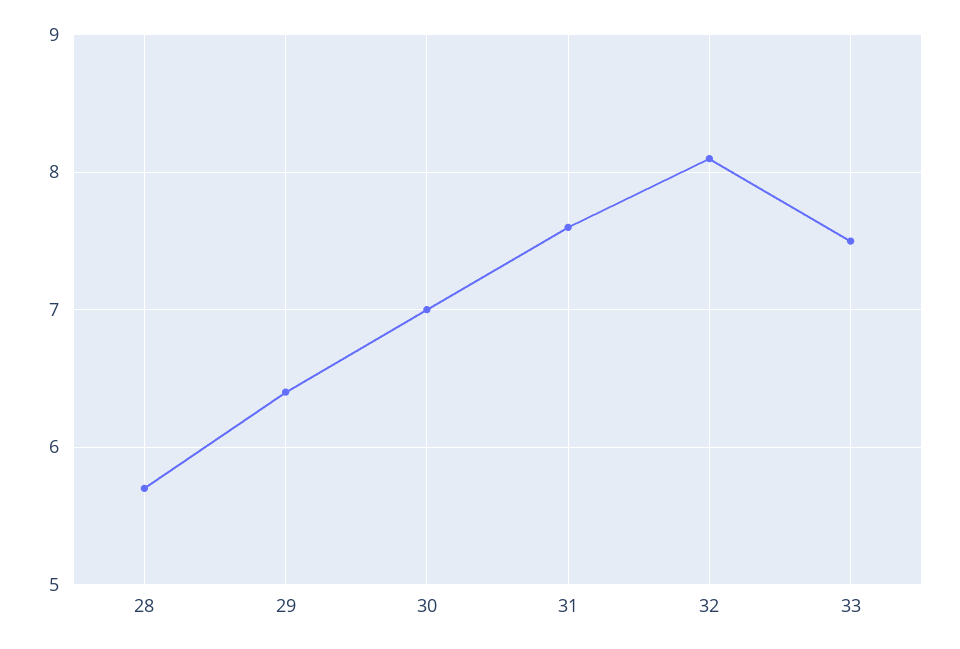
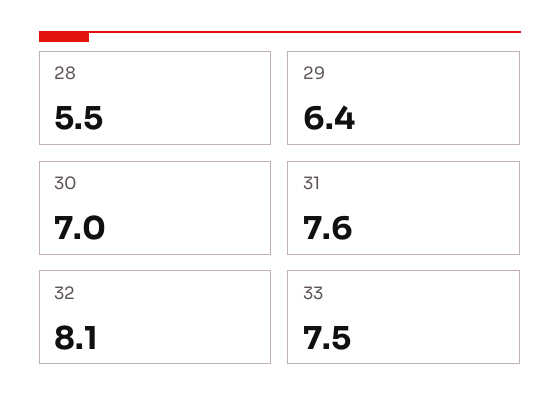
  {
-   "28": 5.7,
+   "28": 5.5,
    "29": 6.4,
    "30": 7,
    "31": 7.6,
    "32": 8.1,
    "33": 7.5
  }

